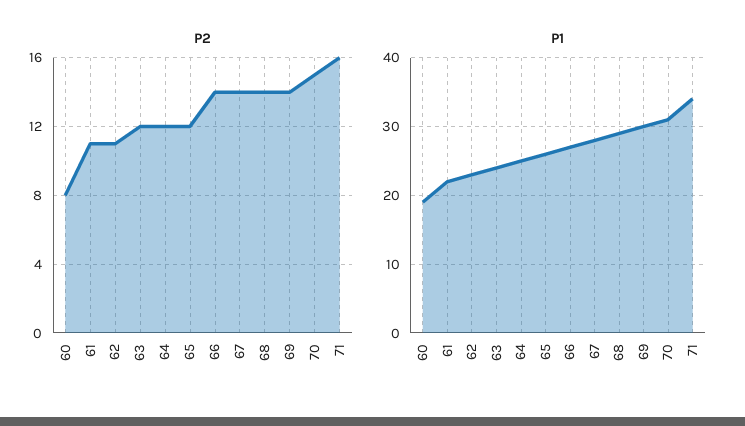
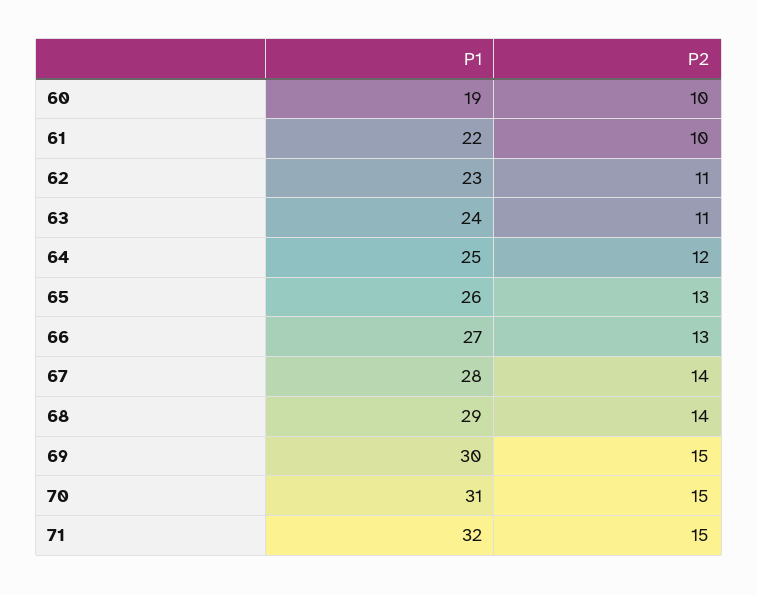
  {
    "P2": {
-     "60": 8,
+     "60": 10,
-     "61": 11,
+     "61": 10,
      "62": 11,
-     "63": 12,
+     "63": 11,
      "64": 12,
-     "65": 12,
+     "65": 13,
-     "66": 14,
+     "66": 13,
      "67": 14,
      "68": 14,
-     "69": 14,
+     "69": 15,
      "70": 15,
-     "71": 16
+     "71": 15
    },
    "P1": {
      "60": 19,
      "61": 22,
      "62": 23,
      "63": 24,
      "64": 25,
      "65": 26,
      "66": 27,
      "67": 28,
      "68": 29,
      "69": 30,
      "70": 31,
-     "71": 34
+     "71": 32
    }
  }

